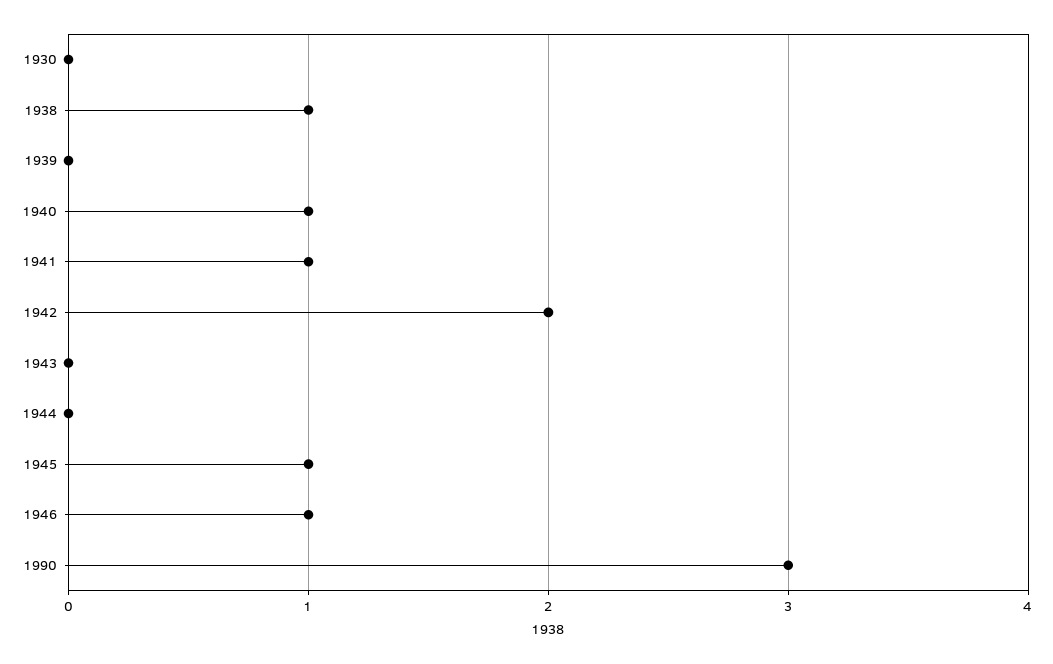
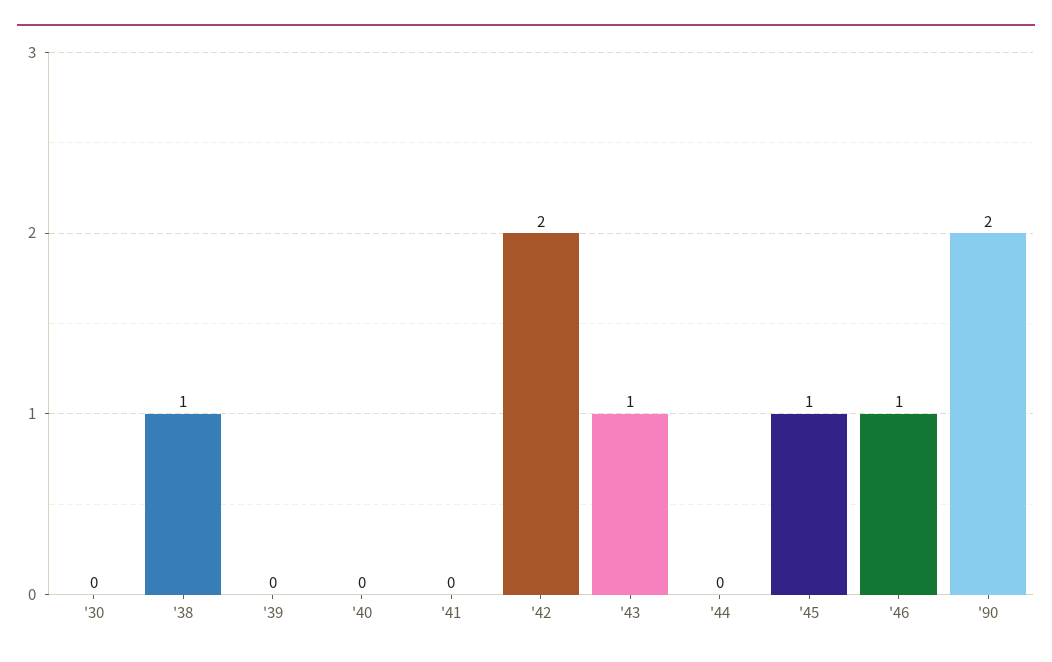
  {
    "1930": 0,
    "1938": 1,
    "1939": 0,
-   "1940": 1,
+   "1940": 0,
-   "1941": 1,
+   "1941": 0,
    "1942": 2,
-   "1943": 0,
+   "1943": 1,
    "1944": 0,
    "1945": 1,
    "1946": 1,
-   "1990": 3
+   "1990": 2
  }

